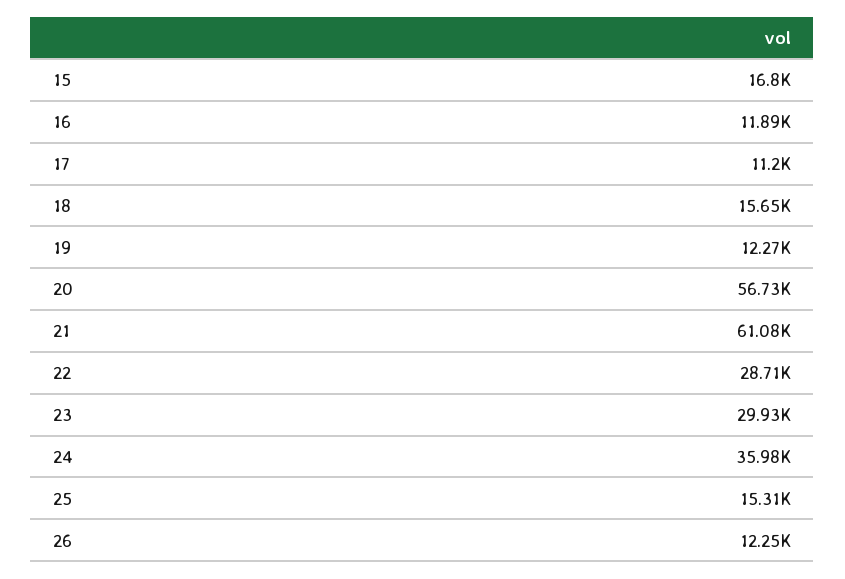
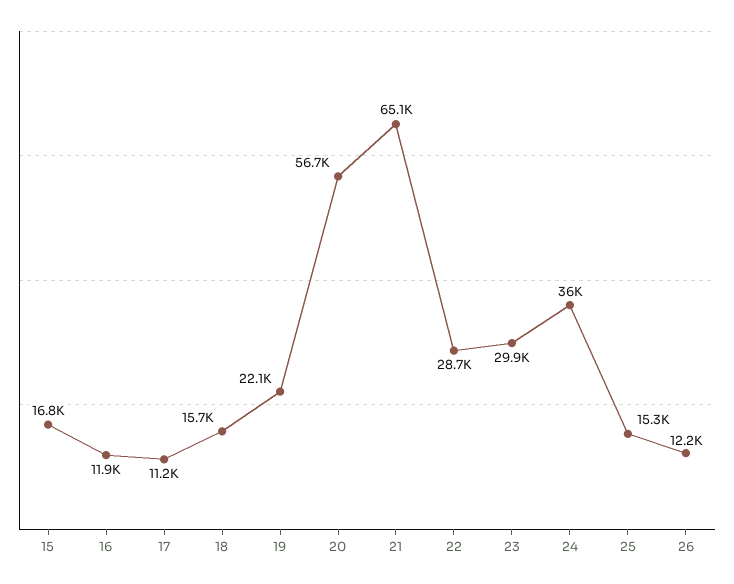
  {
    "15": 16800,
    "16": 11890,
    "17": 11200,
    "18": 15650,
-   "19": 12270,
+   "19": 22100,
    "20": 56730,
-   "21": 61080,
+   "21": 65100,
    "22": 28710,
    "23": 29930,
    "24": 35980,
    "25": 15310,
    "26": 12250
  }

